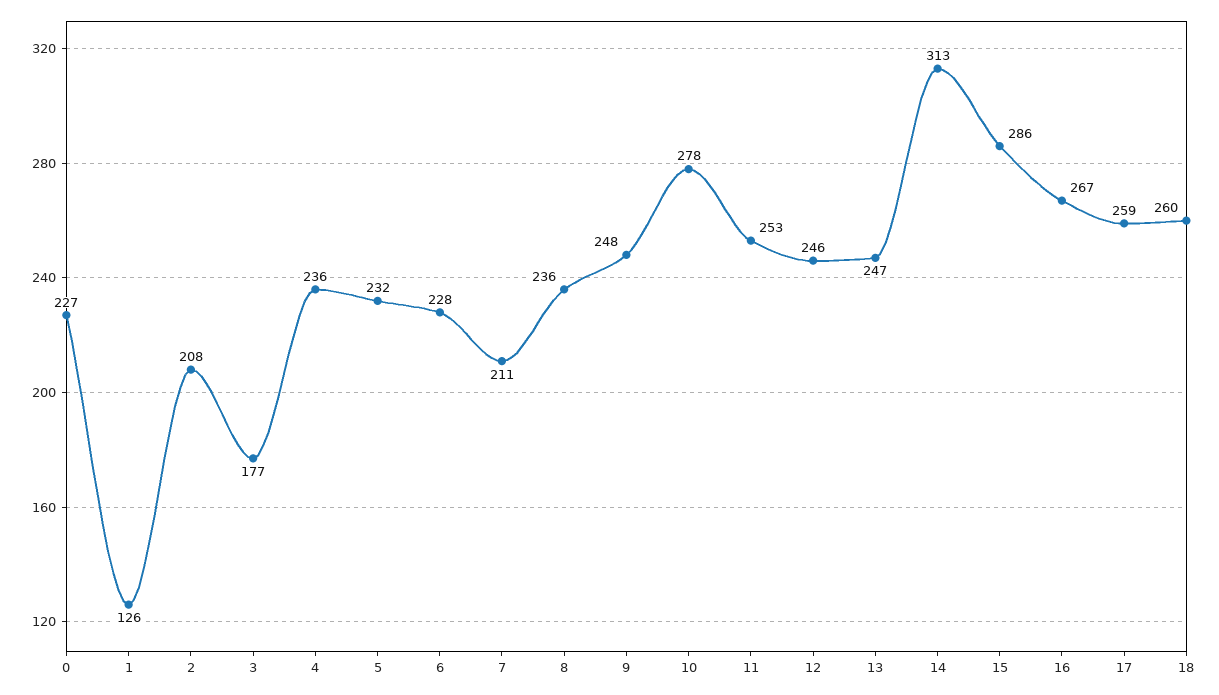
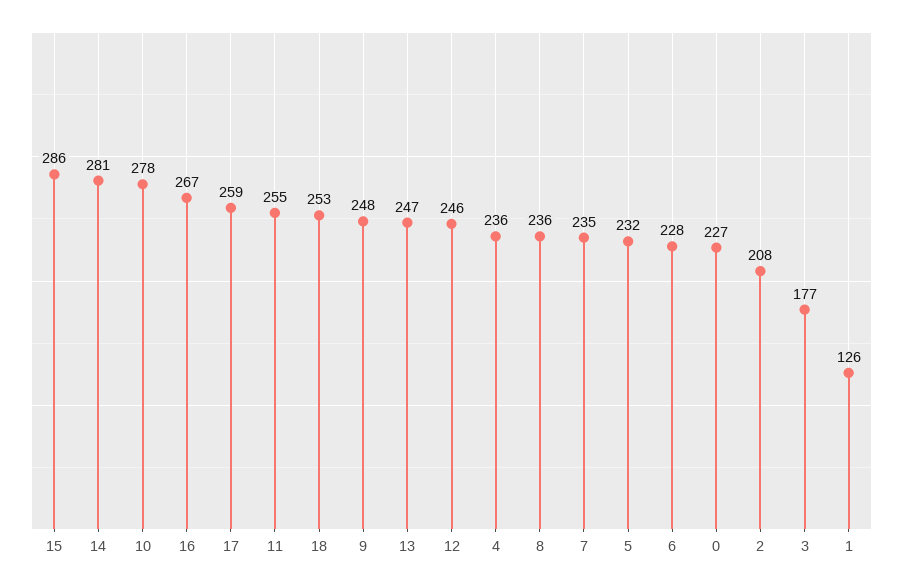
  {
    "0": 227,
    "1": 126,
    "2": 208,
    "3": 177,
    "4": 236,
    "5": 232,
    "6": 228,
-   "7": 211,
+   "7": 235,
    "8": 236,
    "9": 248,
    "10": 278,
-   "11": 253,
+   "11": 255,
    "12": 246,
    "13": 247,
-   "14": 313,
+   "14": 281,
    "15": 286,
    "16": 267,
    "17": 259,
-   "18": 260
+   "18": 253
  }

